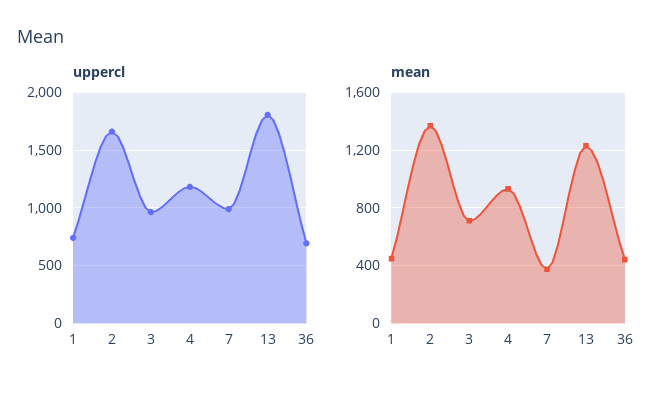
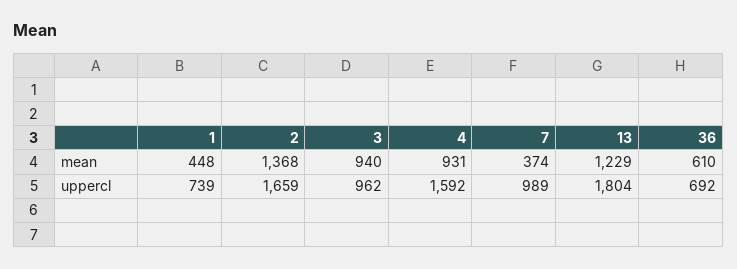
  {
    "uppercl": {
      "1": 739,
      "2": 1659,
      "3": 962,
-     "4": 1200,
+     "4": 1592,
      "7": 989,
      "13": 1804,
      "36": 692
    },
    "mean": {
      "1": 448,
      "2": 1368,
-     "3": 700,
+     "3": 940,
      "4": 931,
      "7": 374,
      "13": 1229,
-     "36": 450
+     "36": 610
    }
  }

